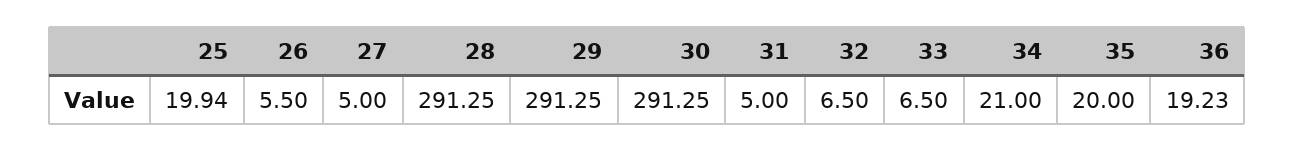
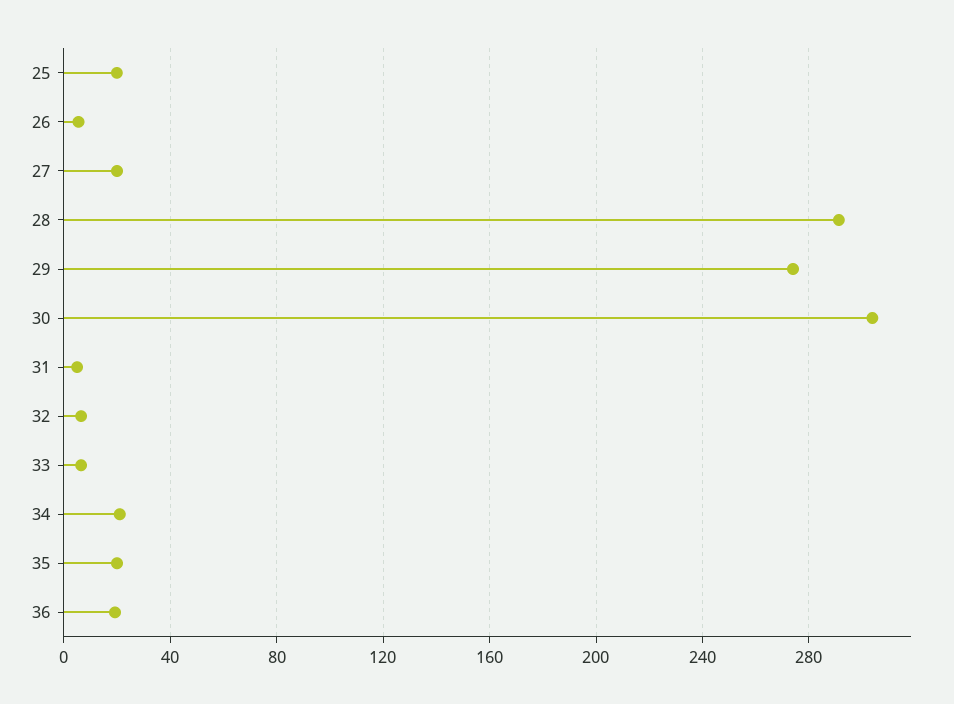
  {
    "25": 19.94,
    "26": 5.5,
-   "27": 5,
+   "27": 20,
    "28": 291.25,
-   "29": 291.25,
+   "29": 275,
-   "30": 291.25,
+   "30": 305,
    "31": 5,
    "32": 6.5,
    "33": 6.5,
    "34": 21,
    "35": 20,
    "36": 19.23
  }

